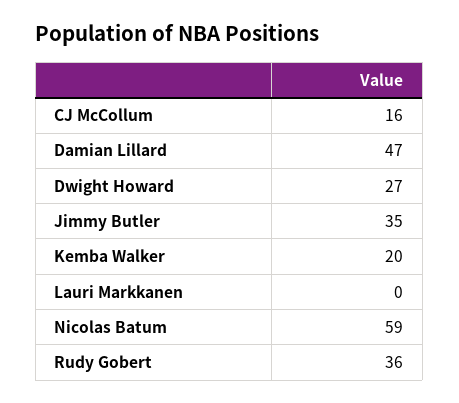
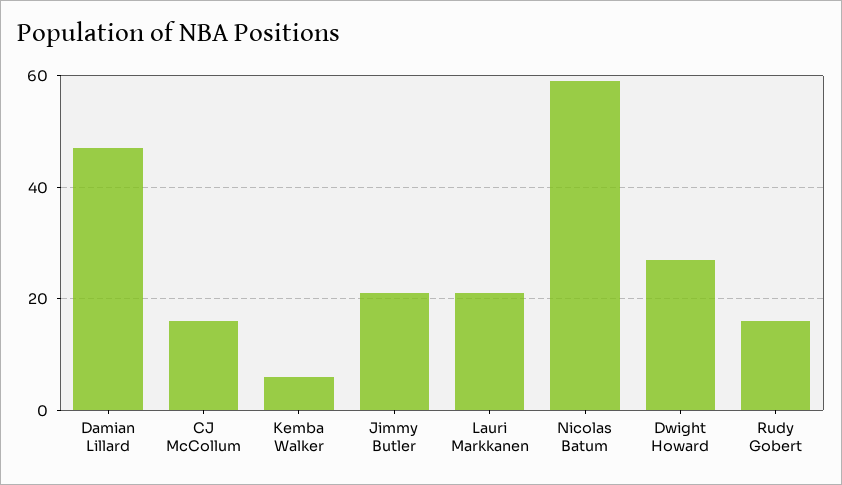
  {
    "CJ McCollum": 16,
    "Damian Lillard": 47,
    "Dwight Howard": 27,
-   "Jimmy Butler": 35,
+   "Jimmy Butler": 20,
-   "Kemba Walker": 20,
+   "Kemba Walker": 5,
-   "Lauri Markkanen": 0,
+   "Lauri Markkanen": 20,
    "Nicolas Batum": 59,
-   "Rudy Gobert": 36
+   "Rudy Gobert": 15
  }

